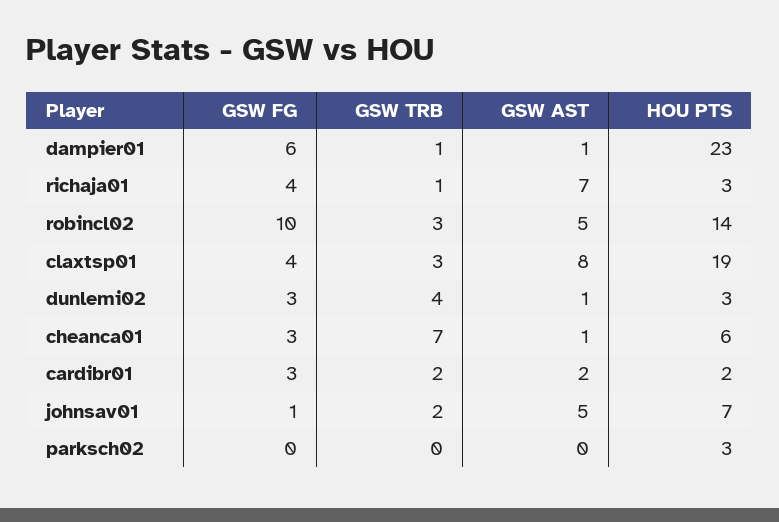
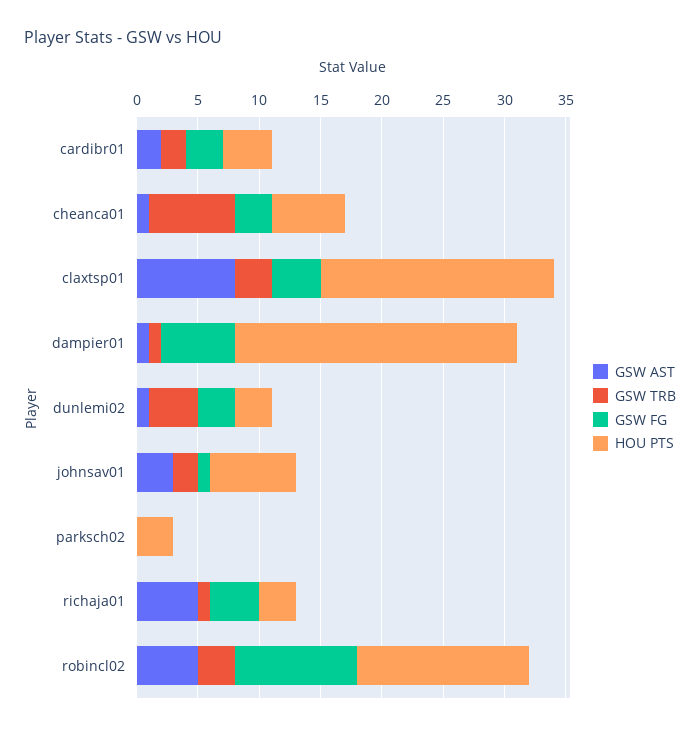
  {
    "GSW FG": {
      "dampier01": 6,
      "richaja01": 4,
      "robincl02": 10,
      "claxtsp01": 4,
      "dunlemi02": 3,
      "cheanca01": 3,
      "cardibr01": 3,
      "johnsav01": 1,
      "parksch02": 0
    },
    "GSW TRB": {
      "dampier01": 1,
      "richaja01": 1,
      "robincl02": 3,
      "claxtsp01": 3,
      "dunlemi02": 4,
      "cheanca01": 7,
      "cardibr01": 2,
      "johnsav01": 2,
      "parksch02": 0
    },
    "GSW AST": {
      "dampier01": 1,
-     "richaja01": 7,
+     "richaja01": 5,
      "robincl02": 5,
      "claxtsp01": 8,
      "dunlemi02": 1,
      "cheanca01": 1,
      "cardibr01": 2,
-     "johnsav01": 5,
+     "johnsav01": 3,
      "parksch02": 0
    },
    "HOU PTS": {
      "dampier01": 23,
      "richaja01": 3,
      "robincl02": 14,
      "claxtsp01": 19,
      "dunlemi02": 3,
      "cheanca01": 6,
-     "cardibr01": 2,
+     "cardibr01": 4,
      "johnsav01": 7,
      "parksch02": 3
    }
  }

